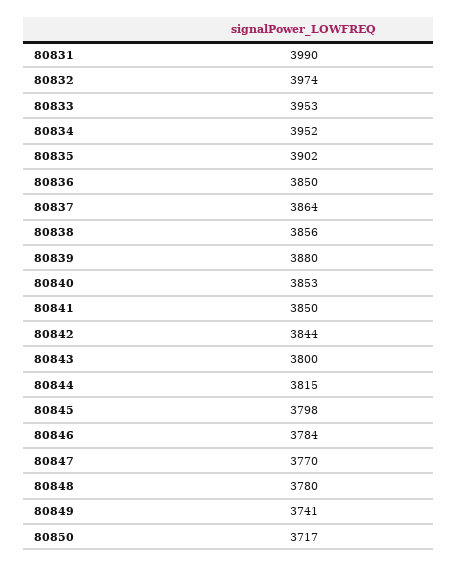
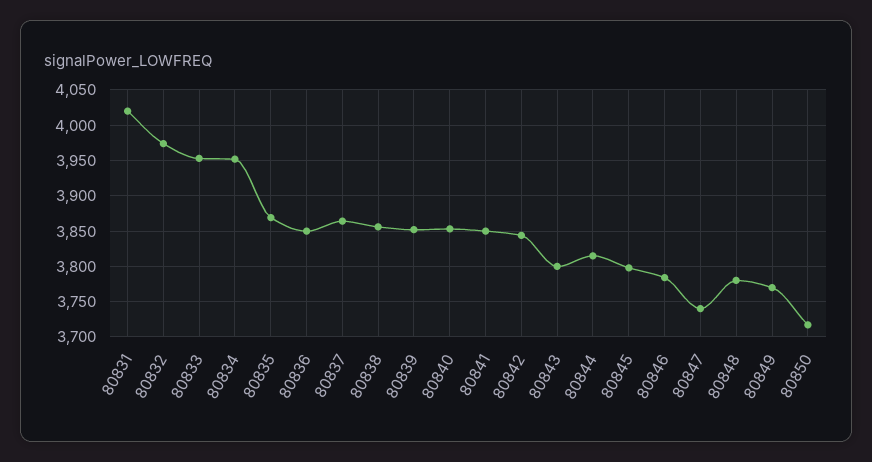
  {
-   "80831": 3990,
+   "80831": 4020,
    "80832": 3974,
    "80833": 3953,
    "80834": 3952,
-   "80835": 3902,
+   "80835": 3870,
    "80836": 3850,
    "80837": 3864,
    "80838": 3856,
-   "80839": 3880,
+   "80839": 3850,
    "80840": 3853,
    "80841": 3850,
    "80842": 3844,
    "80843": 3800,
    "80844": 3815,
    "80845": 3798,
    "80846": 3784,
-   "80847": 3770,
+   "80847": 3740,
    "80848": 3780,
-   "80849": 3741,
+   "80849": 3770,
    "80850": 3717
  }

